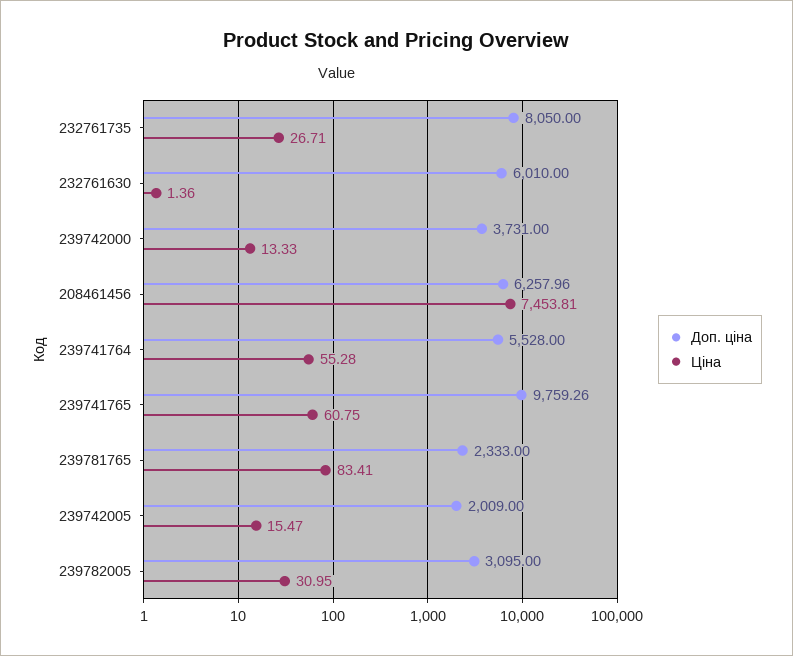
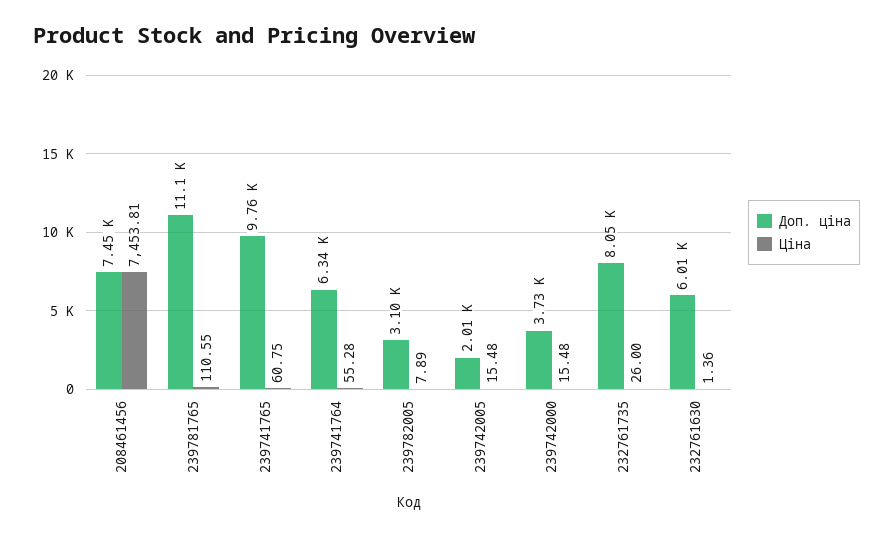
  {
    "Доп. ціна": {
      "232761735": 8050,
      "232761630": 6010,
      "239742000": 3731,
-     "208461456": 6257.96,
+     "208461456": 7450,
-     "239741764": 5528,
+     "239741764": 6340,
      "239741765": 9759.26,
-     "239781765": 2333,
+     "239781765": 11100,
      "239742005": 2009,
      "239782005": 3095
    },
    "Ціна": {
-     "232761735": 26.71,
+     "232761735": 26,
      "232761630": 1.36,
-     "239742000": 13.33,
+     "239742000": 15.48,
      "208461456": 7453.81,
      "239741764": 55.28,
      "239741765": 60.75,
-     "239781765": 83.41,
+     "239781765": 110.55,
-     "239742005": 15.47,
+     "239742005": 15.48,
-     "239782005": 30.95
+     "239782005": 7.89
    }
  }

